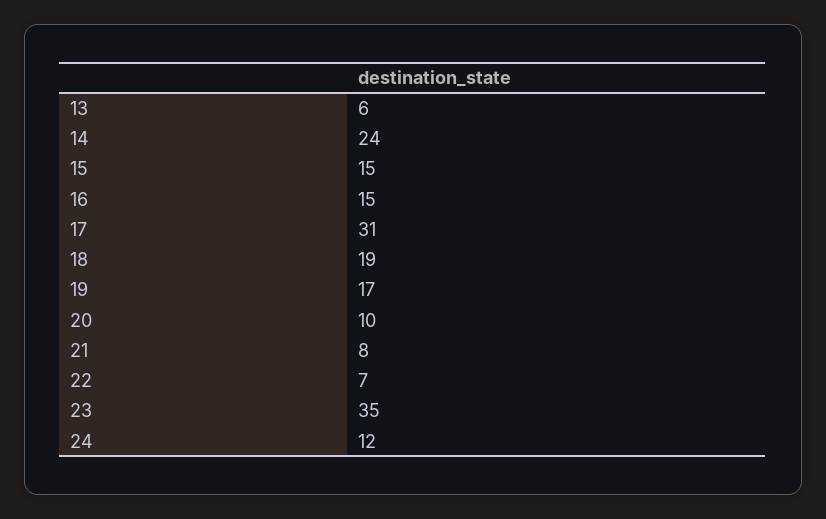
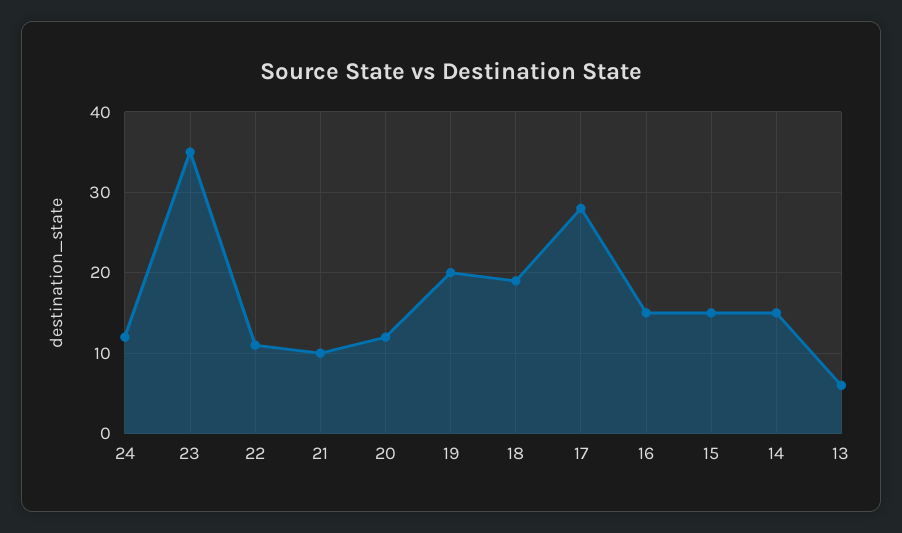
  {
    "13": 6,
-   "14": 24,
+   "14": 15,
    "15": 15,
    "16": 15,
-   "17": 31,
+   "17": 28,
    "18": 19,
-   "19": 17,
+   "19": 20,
-   "20": 10,
+   "20": 12,
-   "21": 8,
+   "21": 10,
-   "22": 7,
+   "22": 11,
    "23": 35,
    "24": 12
  }

